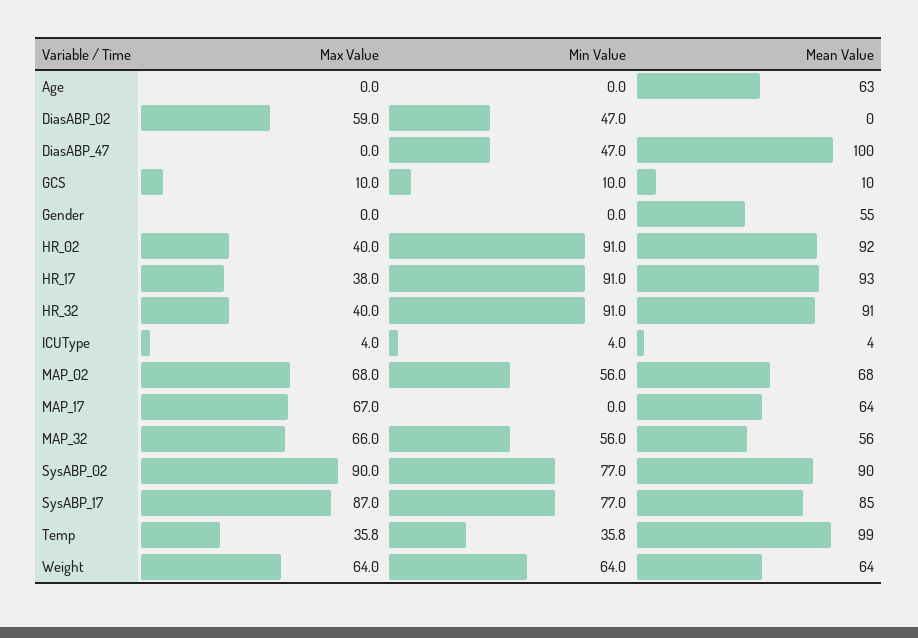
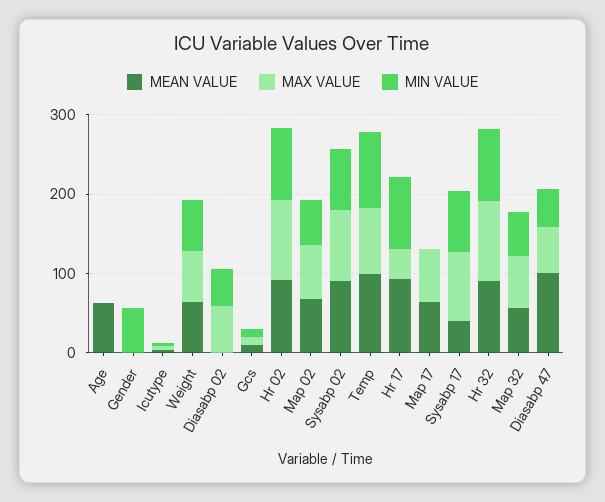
  {
    "Max Value": {
      "Age": 0,
      "DiasABP_02": 59,
-     "DiasABP_47": 0,
+     "DiasABP_47": 60,
      "GCS": 10,
      "Gender": 0,
-     "HR_02": 40,
+     "HR_02": 100,
      "HR_17": 38,
-     "HR_32": 40,
+     "HR_32": 100,
      "ICUType": 4,
      "MAP_02": 68,
      "MAP_17": 67,
      "MAP_32": 66,
      "SysABP_02": 90,
      "SysABP_17": 87,
-     "Temp": 35.8,
+     "Temp": 80,
      "Weight": 64
    },
    "Min Value": {
      "Age": 0,
      "DiasABP_02": 47,
      "DiasABP_47": 47,
      "GCS": 10,
-     "Gender": 0,
+     "Gender": 60,
      "HR_02": 91,
      "HR_17": 91,
      "HR_32": 91,
      "ICUType": 4,
      "MAP_02": 56,
      "MAP_17": 0,
      "MAP_32": 56,
      "SysABP_02": 77,
      "SysABP_17": 77,
-     "Temp": 35.8,
+     "Temp": 100,
      "Weight": 64
    },
    "Mean Value": {
      "Age": 63,
      "DiasABP_02": 0,
      "DiasABP_47": 100,
      "GCS": 10,
-     "Gender": 55,
+     "Gender": 0,
      "HR_02": 92,
      "HR_17": 93,
      "HR_32": 91,
      "ICUType": 4,
      "MAP_02": 68,
      "MAP_17": 64,
      "MAP_32": 56,
      "SysABP_02": 90,
-     "SysABP_17": 85,
+     "SysABP_17": 40,
      "Temp": 99,
      "Weight": 64
    }
  }

